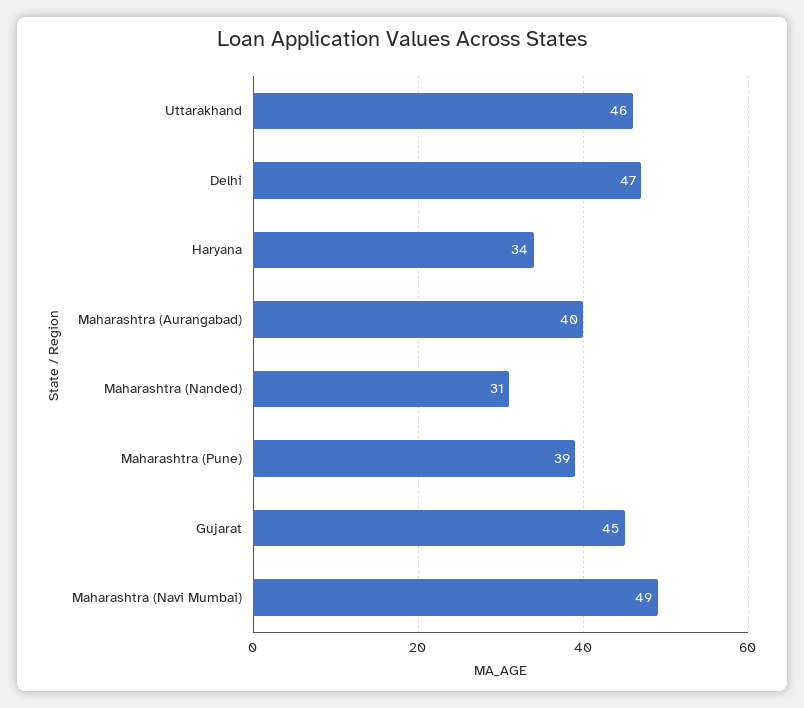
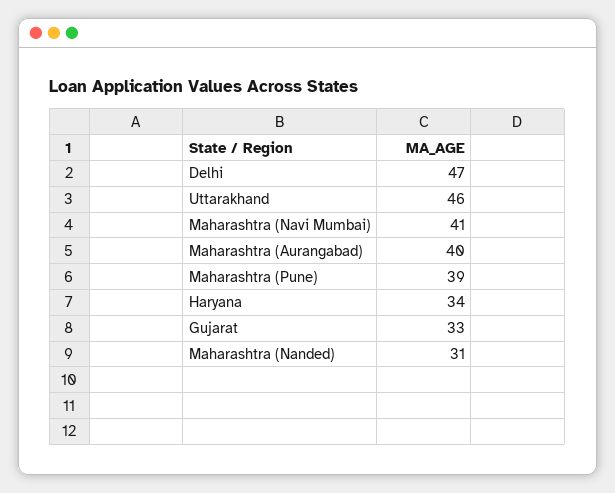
  {
    "Uttarakhand": 46,
    "Delhi": 47,
    "Haryana": 34,
    "Maharashtra (Aurangabad)": 40,
    "Maharashtra (Nanded)": 31,
    "Maharashtra (Pune)": 39,
-   "Gujarat": 45,
+   "Gujarat": 33,
-   "Maharashtra (Navi Mumbai)": 49
+   "Maharashtra (Navi Mumbai)": 41
  }

